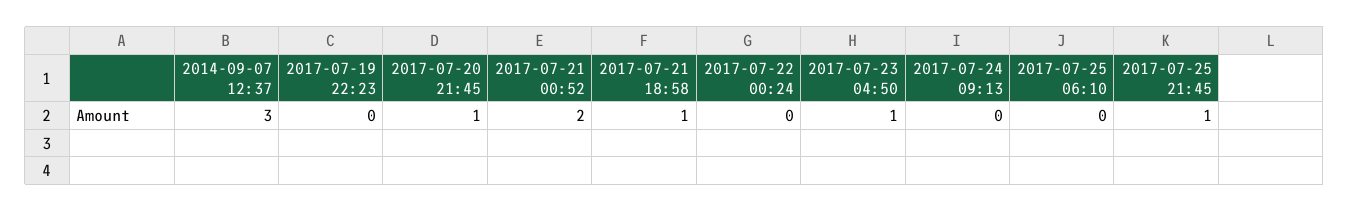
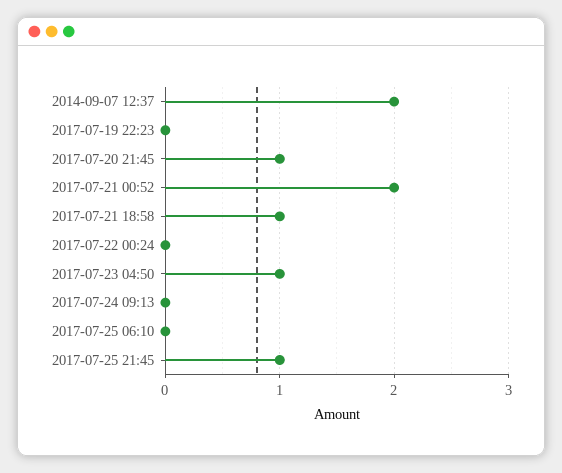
  {
-   "2014-09-07 12:37": 3,
+   "2014-09-07 12:37": 2,
    "2017-07-19 22:23": 0,
    "2017-07-20 21:45": 1,
    "2017-07-21 00:52": 2,
    "2017-07-21 18:58": 1,
    "2017-07-22 00:24": 0,
    "2017-07-23 04:50": 1,
    "2017-07-24 09:13": 0,
    "2017-07-25 06:10": 0,
    "2017-07-25 21:45": 1
  }

